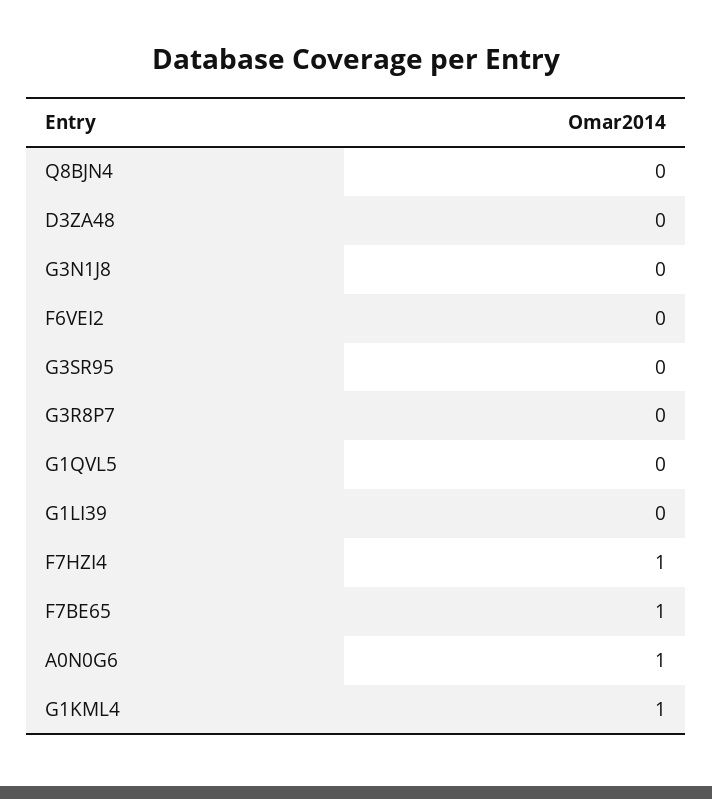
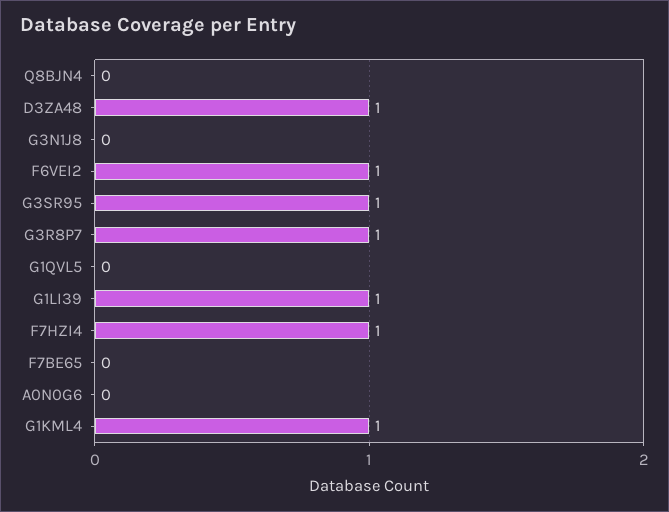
  {
    "Q8BJN4": 0,
-   "D3ZA48": 0,
+   "D3ZA48": 1,
    "G3N1J8": 0,
-   "F6VEI2": 0,
+   "F6VEI2": 1,
-   "G3SR95": 0,
+   "G3SR95": 1,
-   "G3R8P7": 0,
+   "G3R8P7": 1,
    "G1QVL5": 0,
-   "G1LI39": 0,
+   "G1LI39": 1,
    "F7HZI4": 1,
-   "F7BE65": 1,
+   "F7BE65": 0,
-   "A0N0G6": 1,
+   "A0N0G6": 0,
    "G1KML4": 1
  }

